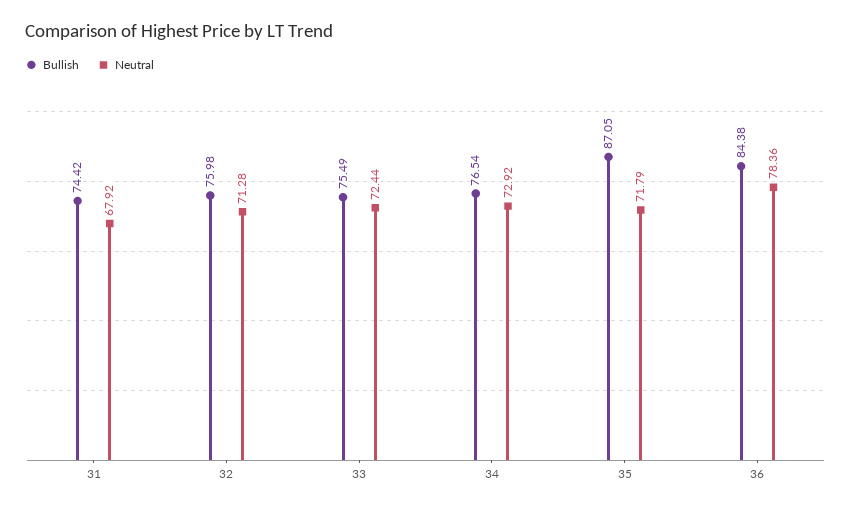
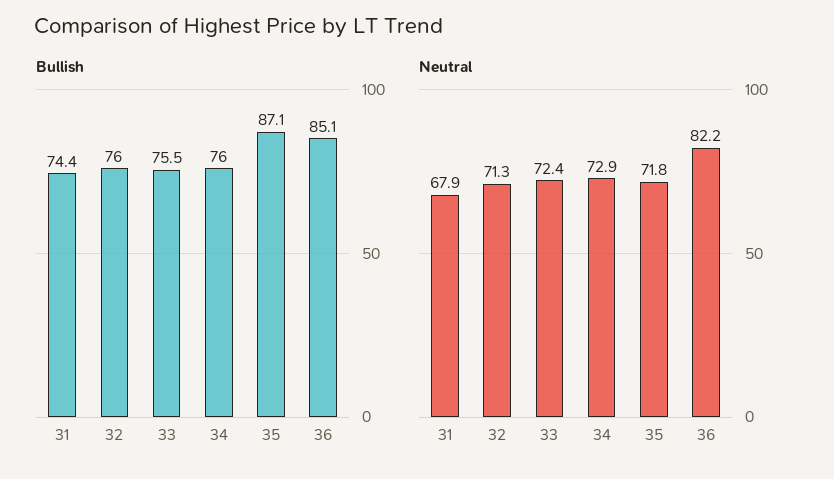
  {
    "Bullish": {
      "31": 74.42,
      "32": 75.98,
      "33": 75.49,
-     "34": 76.54,
+     "34": 76,
      "35": 87.05,
-     "36": 84.38
+     "36": 85.1
    },
    "Neutral": {
      "31": 67.92,
      "32": 71.28,
      "33": 72.44,
      "34": 72.92,
      "35": 71.79,
-     "36": 78.36
+     "36": 82.2
    }
  }

